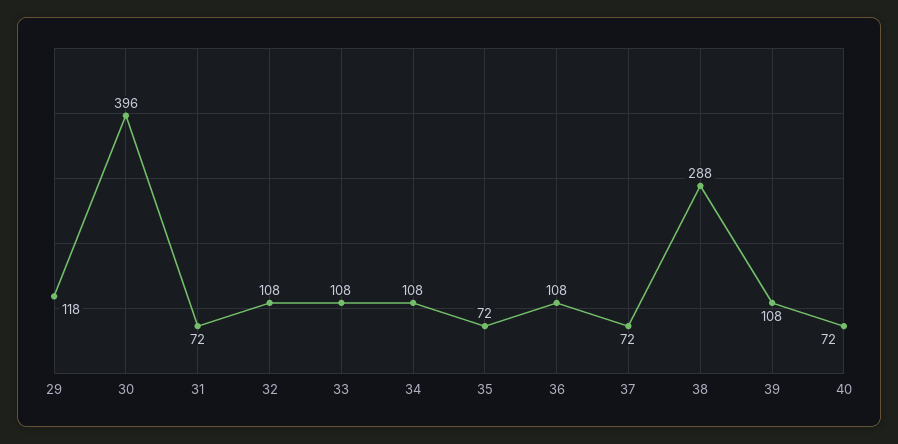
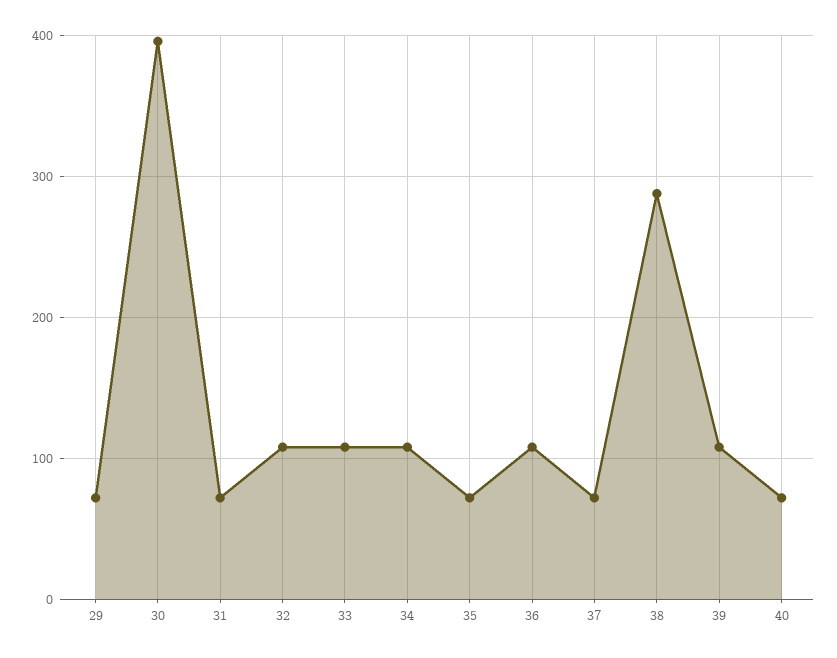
  {
-   "29": 118,
+   "29": 70,
    "30": 396,
    "31": 72,
    "32": 108,
    "33": 108,
    "34": 108,
    "35": 72,
    "36": 108,
    "37": 72,
    "38": 288,
    "39": 108,
    "40": 72
  }

